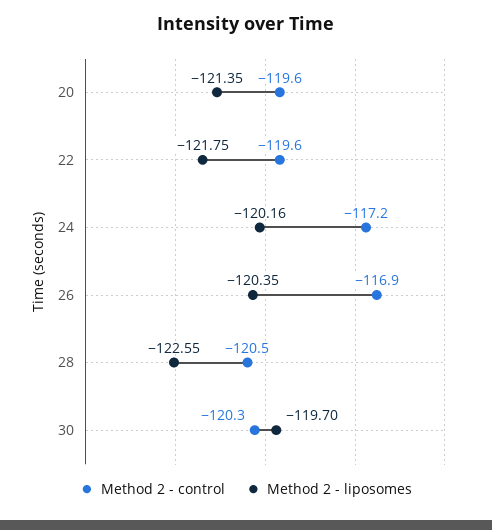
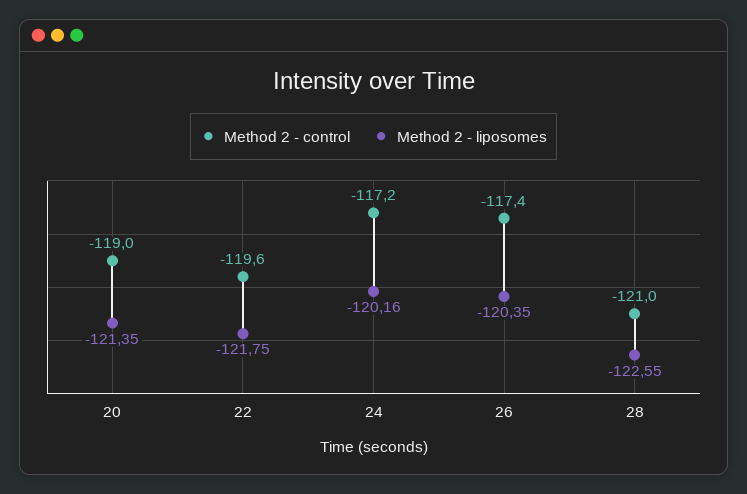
  {
    "Method 2 - control": {
-     "20": -119.6,
+     "20": -119,
      "22": -119.6,
      "24": -117.2,
-     "26": -116.9,
+     "26": -117.4,
-     "28": -120.5,
+     "28": -121
-     "30": -120.3
    },
    "Method 2 - liposomes": {
      "20": -121.35,
      "22": -121.75,
      "24": -120.16,
      "26": -120.35,
-     "28": -122.55,
+     "28": -122.55
-     "30": -119.7
    }
  }

